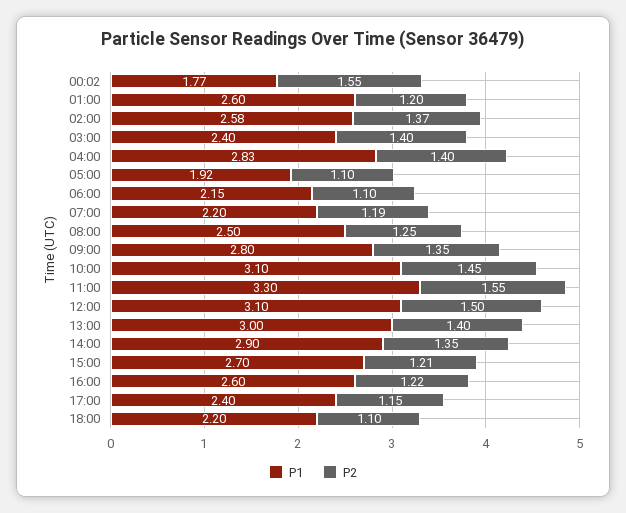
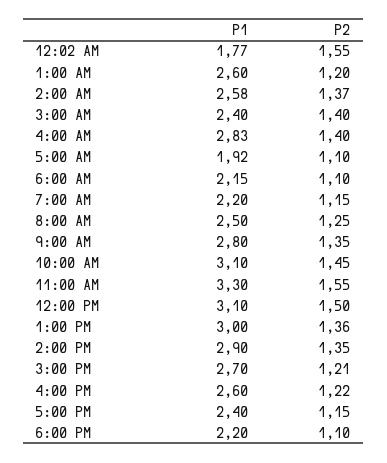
  {
    "P1": {
      "00:02": 1.77,
      "01:00": 2.6,
      "02:00": 2.58,
      "03:00": 2.4,
      "04:00": 2.83,
      "05:00": 1.92,
      "06:00": 2.15,
      "07:00": 2.2,
      "08:00": 2.5,
      "09:00": 2.8,
      "10:00": 3.1,
      "11:00": 3.3,
      "12:00": 3.1,
      "13:00": 3,
      "14:00": 2.9,
      "15:00": 2.7,
      "16:00": 2.6,
      "17:00": 2.4,
      "18:00": 2.2
    },
    "P2": {
      "00:02": 1.55,
      "01:00": 1.2,
      "02:00": 1.37,
      "03:00": 1.4,
      "04:00": 1.4,
      "05:00": 1.1,
      "06:00": 1.1,
-     "07:00": 1.19,
+     "07:00": 1.15,
      "08:00": 1.25,
      "09:00": 1.35,
      "10:00": 1.45,
      "11:00": 1.55,
      "12:00": 1.5,
-     "13:00": 1.4,
+     "13:00": 1.36,
      "14:00": 1.35,
      "15:00": 1.21,
      "16:00": 1.22,
      "17:00": 1.15,
      "18:00": 1.1
    }
  }

